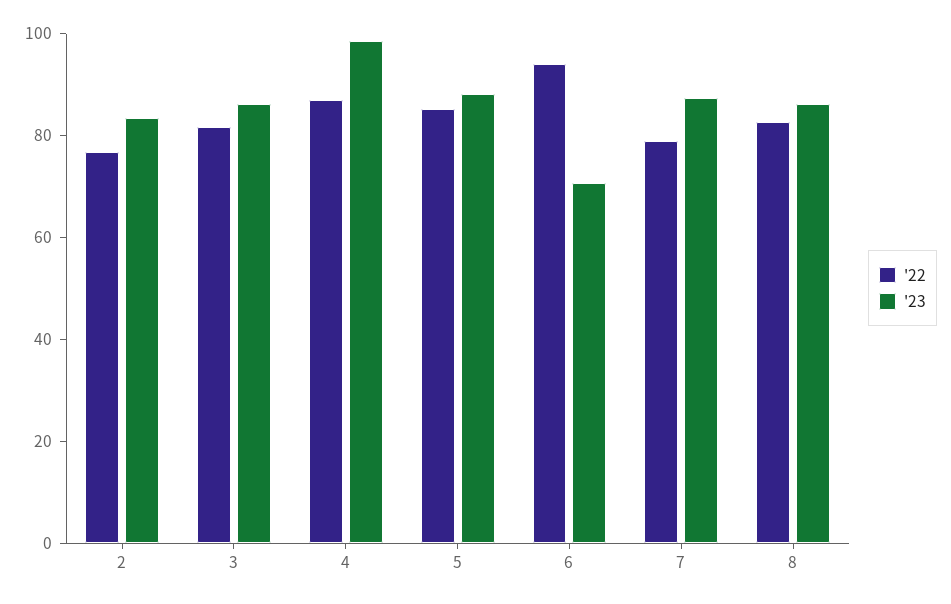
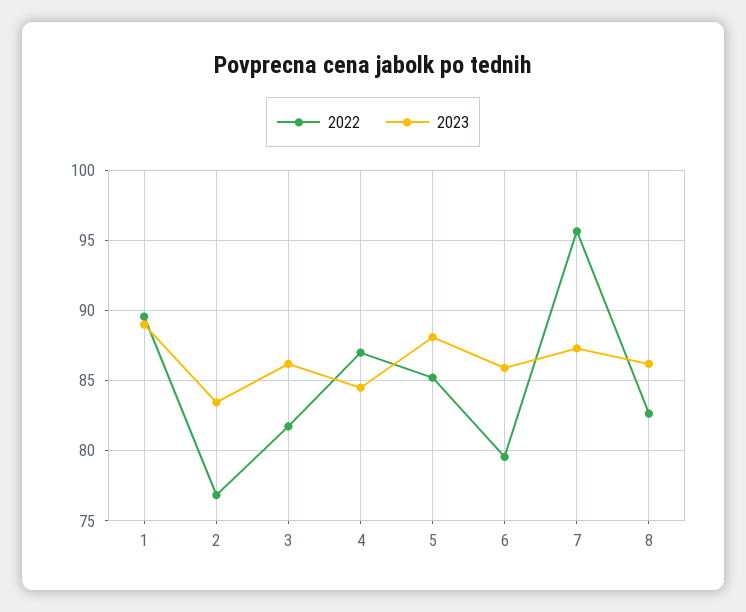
  {
    "'22": {
      "2": 77,
      "3": 81.5,
      "4": 87,
      "5": 85,
-     "6": 95,
+     "6": 79.5,
-     "7": 80,
+     "7": 95.5,
-     "8": 82.5
+     "8": 82.5,
+     "1": 89.5
    },
    "'23": {
      "2": 83.5,
      "3": 86,
-     "4": 100,
+     "4": 84.5,
      "5": 88,
-     "6": 70,
+     "6": 86,
      "7": 87.5,
-     "8": 86
+     "8": 86,
+     "1": 89
    }
  }

